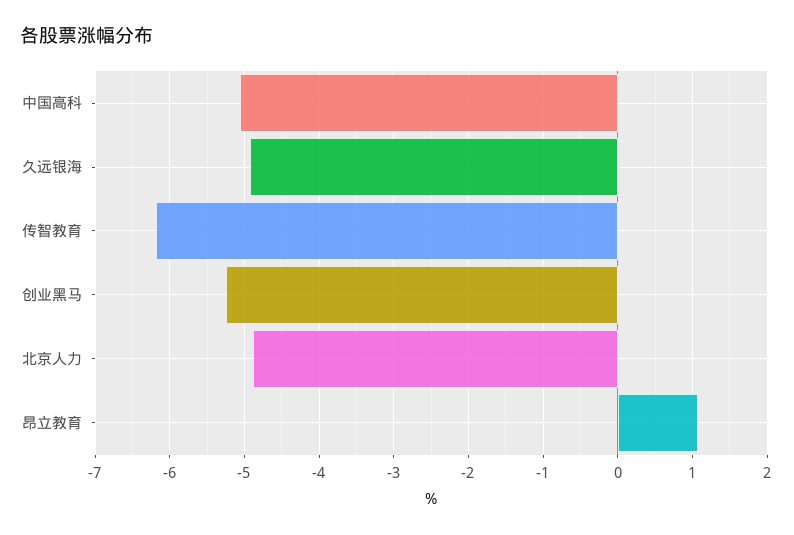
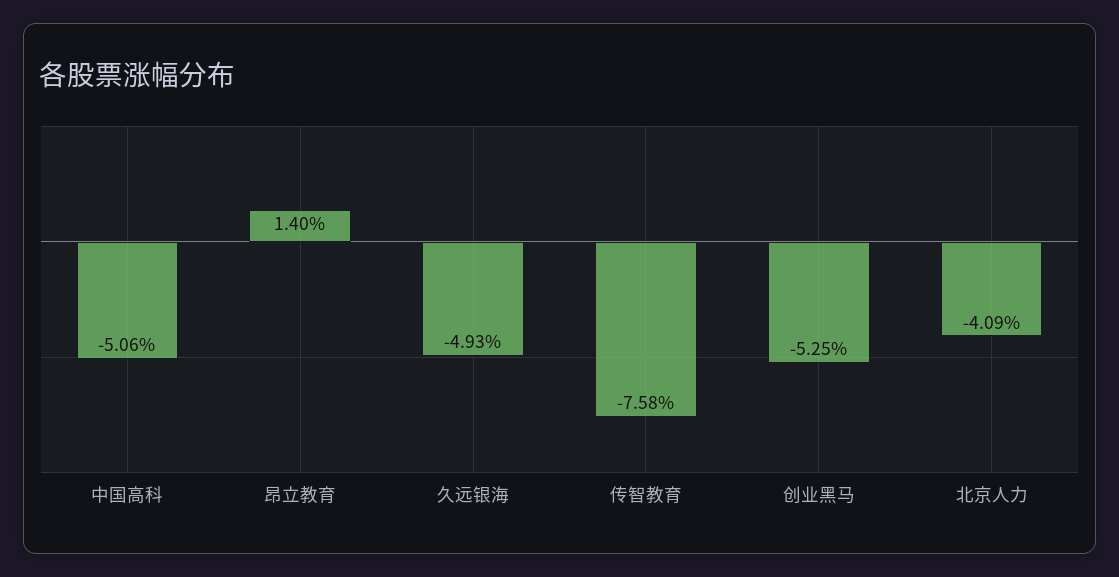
  {
    "中国高科": -5.06,
    "久远银海": -4.93,
-   "传智教育": -6.2,
+   "传智教育": -7.58,
    "创业黑马": -5.25,
-   "北京人力": -4.9,
+   "北京人力": -4.09,
-   "昂立教育": 1.1
+   "昂立教育": 1.4
  }

